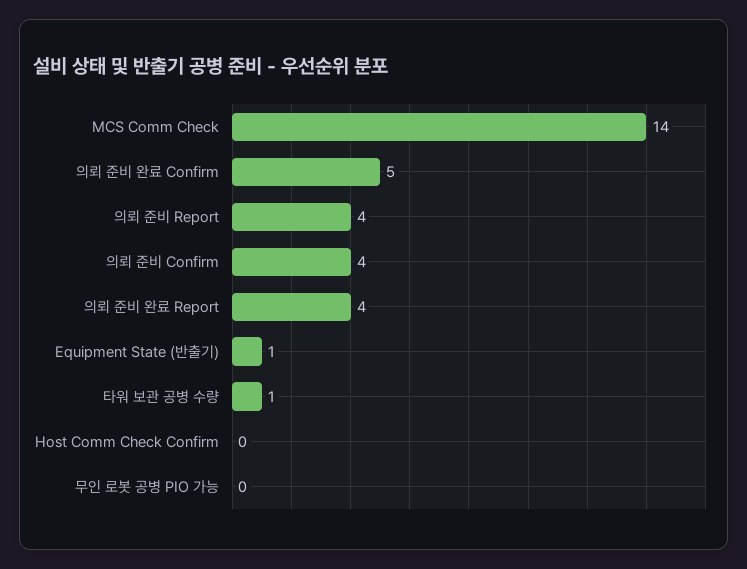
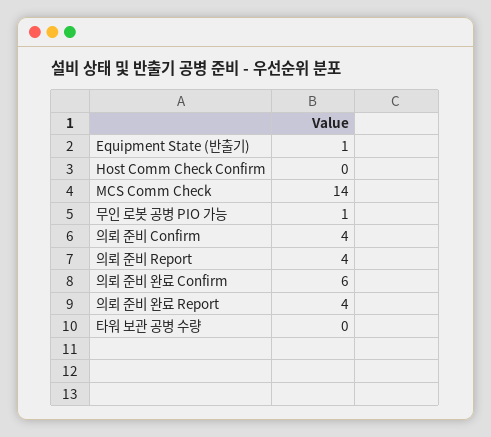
  {
    "MCS Comm Check": 14,
-   "의뢰 준비 완료 Confirm": 5,
+   "의뢰 준비 완료 Confirm": 6,
    "의뢰 준비 Report": 4,
    "의뢰 준비 Confirm": 4,
    "의뢰 준비 완료 Report": 4,
    "Equipment State (반출기)": 1,
-   "타워 보관 공병 수량": 1,
+   "타워 보관 공병 수량": 0,
    "Host Comm Check Confirm": 0,
-   "무인 로봇 공병 PIO 가능": 0
+   "무인 로봇 공병 PIO 가능": 1
  }

